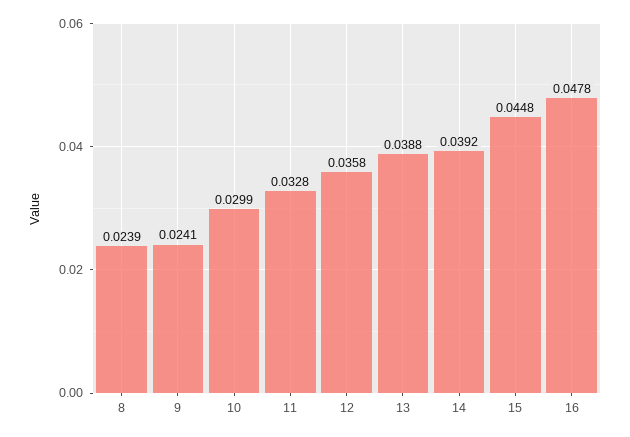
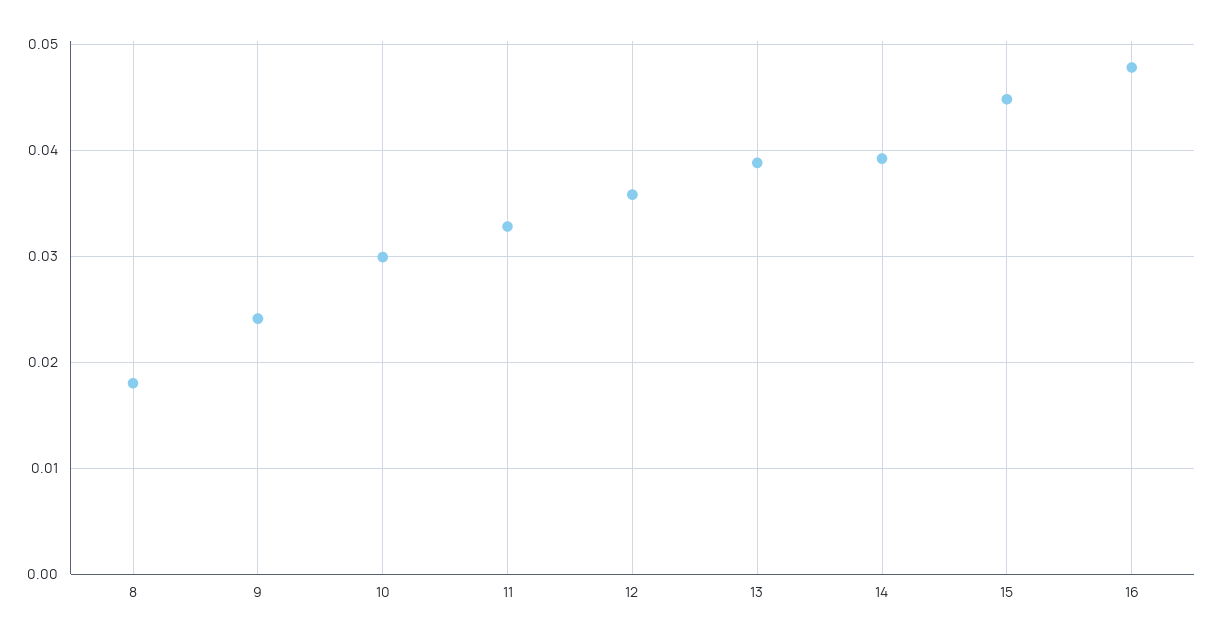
  {
-   "8": 0.0239,
+   "8": 0.018,
    "9": 0.0241,
    "10": 0.0299,
    "11": 0.0328,
    "12": 0.0358,
    "13": 0.0388,
    "14": 0.0392,
    "15": 0.0448,
    "16": 0.0478
  }

